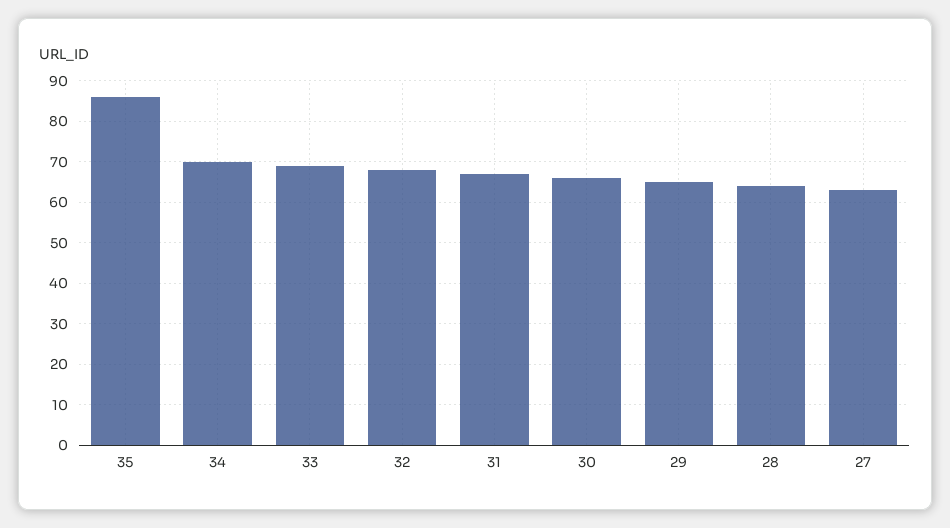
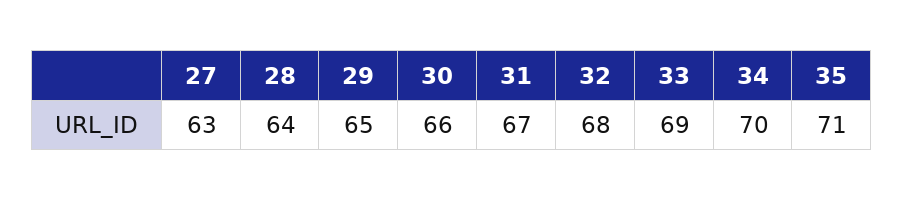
  {
-   "35": 85,
+   "35": 71,
    "34": 70,
    "33": 69,
    "32": 68,
    "31": 67,
    "30": 66,
    "29": 65,
    "28": 64,
    "27": 63
  }

